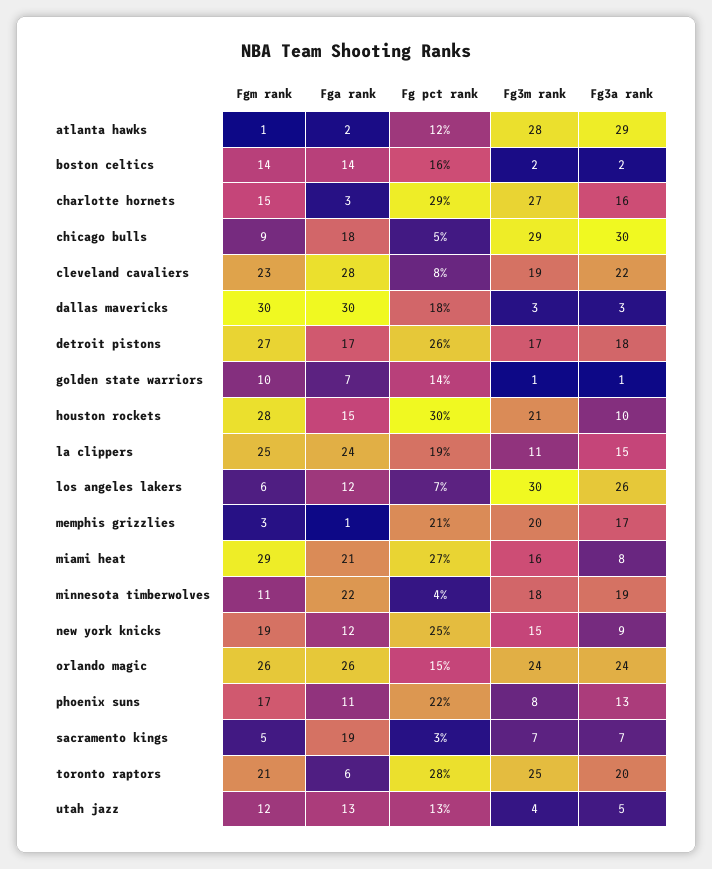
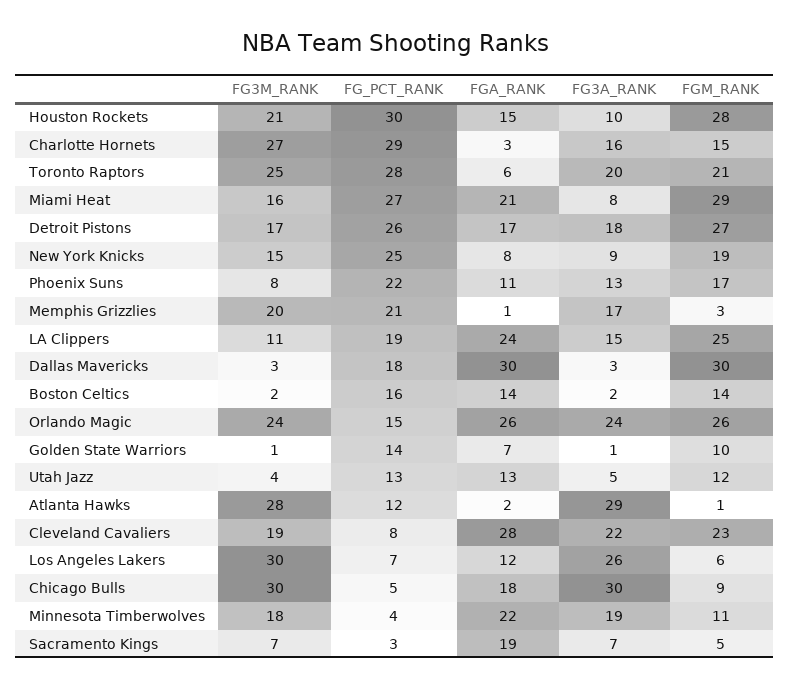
  {
    "Fgm rank": {
      "atlanta hawks": 1,
      "boston celtics": 14,
      "charlotte hornets": 15,
      "chicago bulls": 9,
      "cleveland cavaliers": 23,
      "dallas mavericks": 30,
      "detroit pistons": 27,
      "golden state warriors": 10,
      "houston rockets": 28,
      "la clippers": 25,
      "los angeles lakers": 6,
      "memphis grizzlies": 3,
      "miami heat": 29,
      "minnesota timberwolves": 11,
      "new york knicks": 19,
      "orlando magic": 26,
      "phoenix suns": 17,
      "sacramento kings": 5,
      "toronto raptors": 21,
      "utah jazz": 12
    },
    "Fga rank": {
      "atlanta hawks": 2,
      "boston celtics": 14,
      "charlotte hornets": 3,
      "chicago bulls": 18,
      "cleveland cavaliers": 28,
      "dallas mavericks": 30,
      "detroit pistons": 17,
      "golden state warriors": 7,
      "houston rockets": 15,
      "la clippers": 24,
      "los angeles lakers": 12,
      "memphis grizzlies": 1,
      "miami heat": 21,
      "minnesota timberwolves": 22,
-     "new york knicks": 12,
+     "new york knicks": 8,
      "orlando magic": 26,
      "phoenix suns": 11,
      "sacramento kings": 19,
      "toronto raptors": 6,
      "utah jazz": 13
    },
    "Fg pct rank": {
      "atlanta hawks": 12,
      "boston celtics": 16,
      "charlotte hornets": 29,
      "chicago bulls": 5,
      "cleveland cavaliers": 8,
      "dallas mavericks": 18,
      "detroit pistons": 26,
      "golden state warriors": 14,
      "houston rockets": 30,
      "la clippers": 19,
      "los angeles lakers": 7,
      "memphis grizzlies": 21,
      "miami heat": 27,
      "minnesota timberwolves": 4,
      "new york knicks": 25,
      "orlando magic": 15,
      "phoenix suns": 22,
      "sacramento kings": 3,
      "toronto raptors": 28,
      "utah jazz": 13
    },
    "Fg3m rank": {
      "atlanta hawks": 28,
      "boston celtics": 2,
      "charlotte hornets": 27,
-     "chicago bulls": 29,
+     "chicago bulls": 30,
      "cleveland cavaliers": 19,
      "dallas mavericks": 3,
      "detroit pistons": 17,
      "golden state warriors": 1,
      "houston rockets": 21,
      "la clippers": 11,
      "los angeles lakers": 30,
      "memphis grizzlies": 20,
      "miami heat": 16,
      "minnesota timberwolves": 18,
      "new york knicks": 15,
      "orlando magic": 24,
      "phoenix suns": 8,
      "sacramento kings": 7,
      "toronto raptors": 25,
      "utah jazz": 4
    },
    "Fg3a rank": {
      "atlanta hawks": 29,
      "boston celtics": 2,
      "charlotte hornets": 16,
      "chicago bulls": 30,
      "cleveland cavaliers": 22,
      "dallas mavericks": 3,
      "detroit pistons": 18,
      "golden state warriors": 1,
      "houston rockets": 10,
      "la clippers": 15,
      "los angeles lakers": 26,
      "memphis grizzlies": 17,
      "miami heat": 8,
      "minnesota timberwolves": 19,
      "new york knicks": 9,
      "orlando magic": 24,
      "phoenix suns": 13,
      "sacramento kings": 7,
      "toronto raptors": 20,
      "utah jazz": 5
    }
  }

